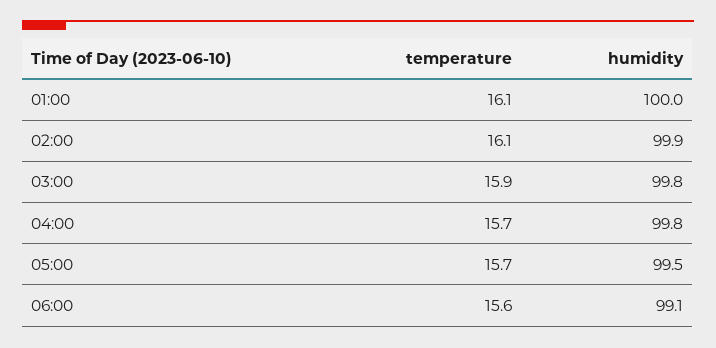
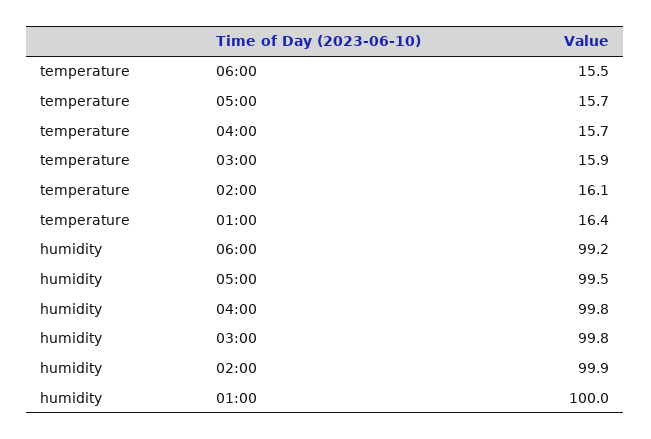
  {
    "temperature": {
-     "01:00": 16.1,
+     "01:00": 16.4,
      "02:00": 16.1,
      "03:00": 15.9,
      "04:00": 15.7,
      "05:00": 15.7,
-     "06:00": 15.6
+     "06:00": 15.5
    },
    "humidity": {
      "01:00": 100,
      "02:00": 99.9,
      "03:00": 99.8,
      "04:00": 99.8,
      "05:00": 99.5,
-     "06:00": 99.1
+     "06:00": 99.2
    }
  }

